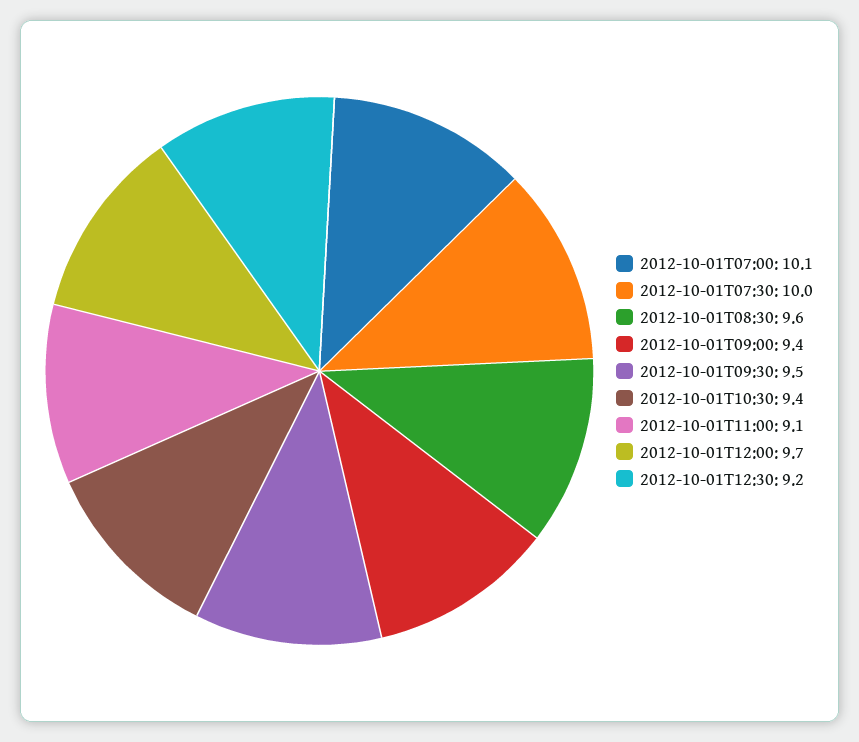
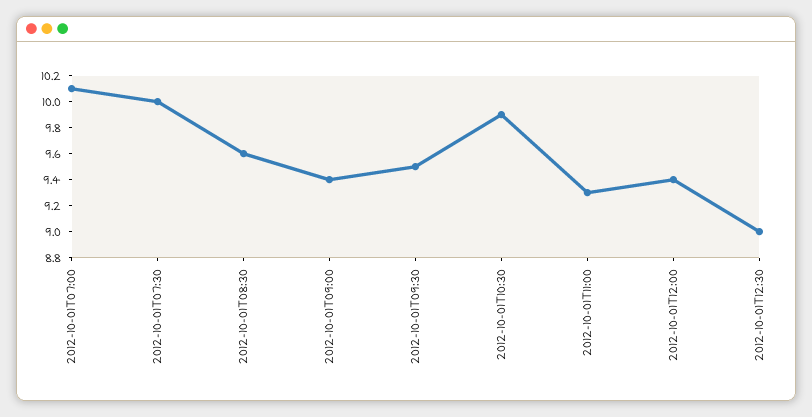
  {
    "2012-10-01T07:00": 10.1,
    "2012-10-01T07:30": 10,
    "2012-10-01T08:30": 9.6,
    "2012-10-01T09:00": 9.4,
    "2012-10-01T09:30": 9.5,
-   "2012-10-01T10:30": 9.4,
+   "2012-10-01T10:30": 9.9,
-   "2012-10-01T11:00": 9.1,
+   "2012-10-01T11:00": 9.3,
-   "2012-10-01T12:00": 9.7,
+   "2012-10-01T12:00": 9.4,
-   "2012-10-01T12:30": 9.2
+   "2012-10-01T12:30": 9
  }

